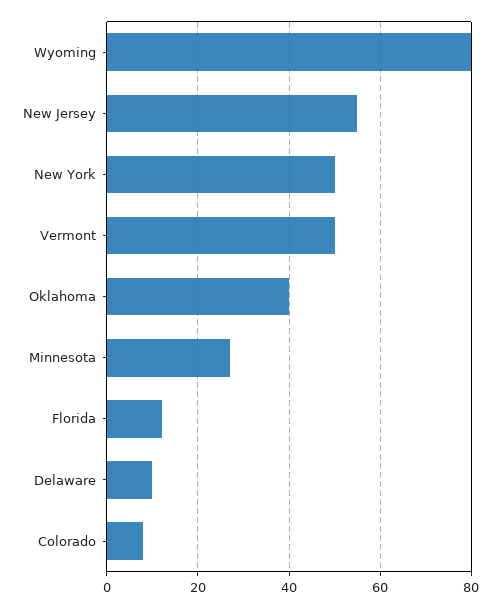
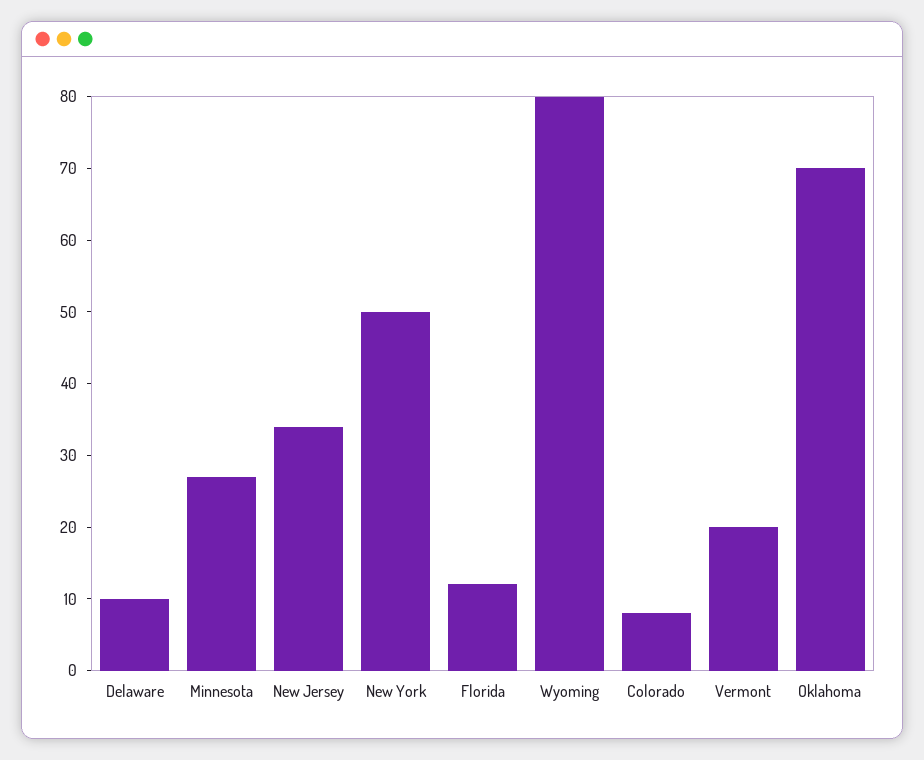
  {
    "Wyoming": 80,
-   "New Jersey": 55,
+   "New Jersey": 35,
    "New York": 50,
-   "Vermont": 50,
+   "Vermont": 20,
-   "Oklahoma": 40,
+   "Oklahoma": 70,
    "Minnesota": 25,
    "Florida": 10,
    "Delaware": 10,
    "Colorado": 10
  }

